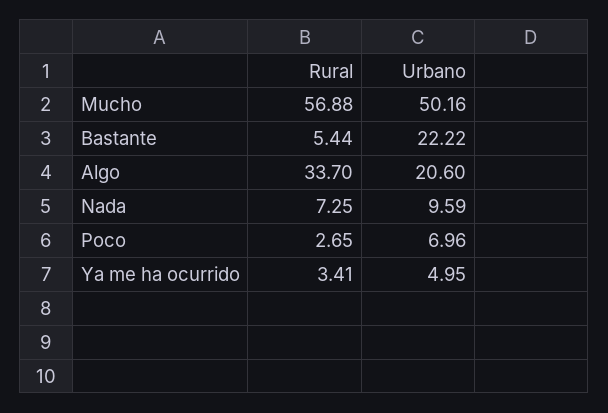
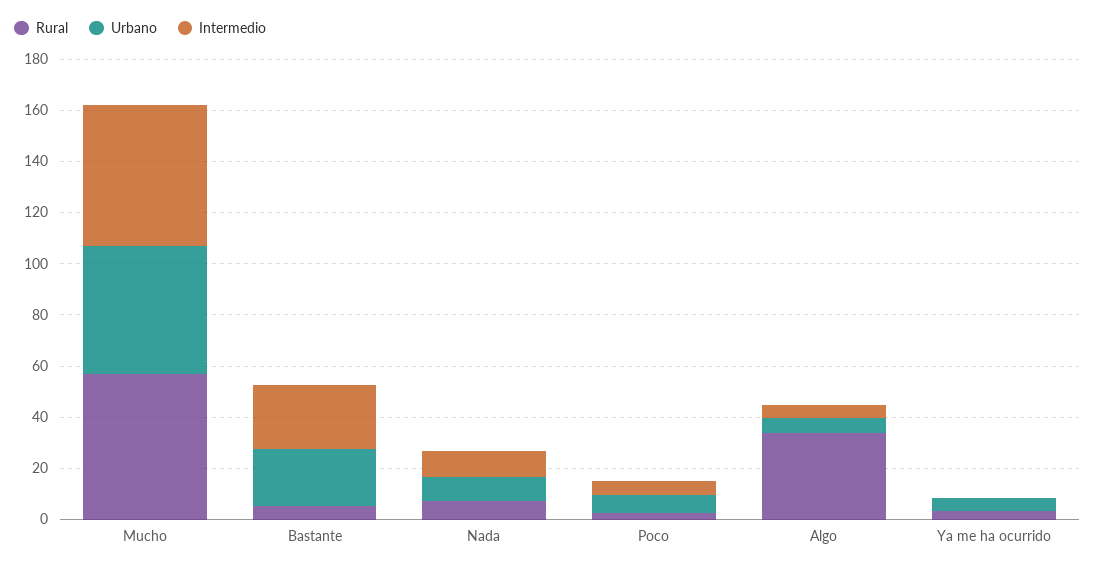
  {
    "Rural": {
      "Mucho": 56.88,
      "Bastante": 5.44,
      "Algo": 33.7,
      "Nada": 7.25,
      "Poco": 2.65,
      "Ya me ha ocurrido": 3.41
    },
    "Urbano": {
      "Mucho": 50.16,
      "Bastante": 22.22,
-     "Algo": 20.6,
+     "Algo": 5,
      "Nada": 9.59,
      "Poco": 6.96,
      "Ya me ha ocurrido": 4.95
-   }
+   },
+   "Intermedio": {
+     "Mucho": 55,
+     "Bastante": 25,
+     "Nada": 10,
+     "Poco": 5,
+     "Algo": 5,
+     "Ya me ha ocurrido": 0
+   }
  }

